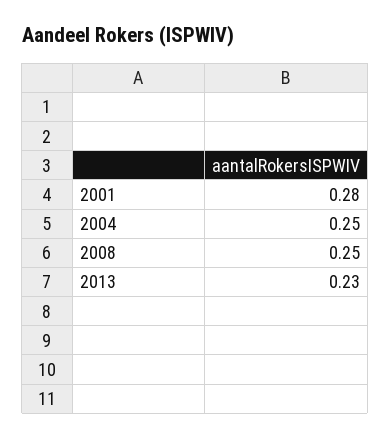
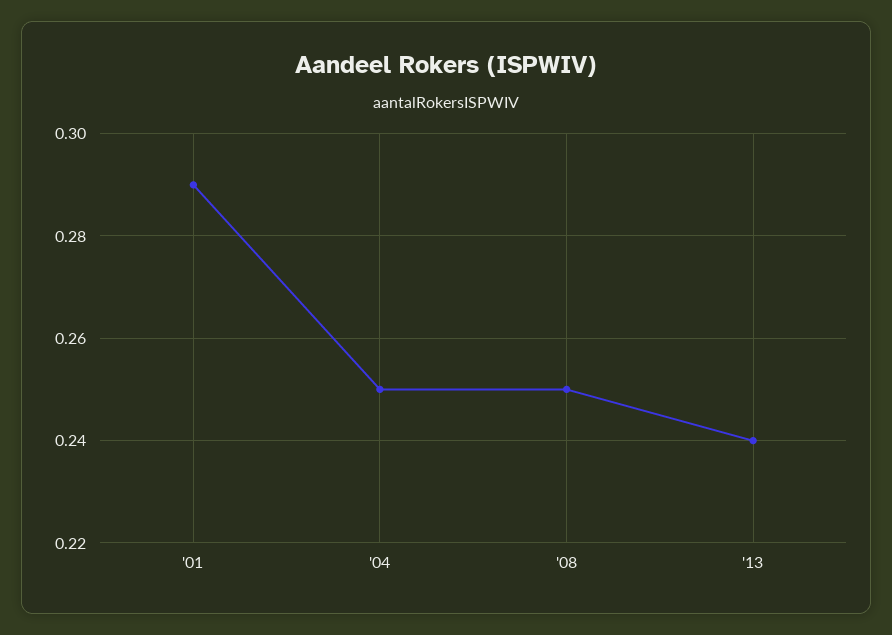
  {
-   "2001": 0.28,
+   "2001": 0.29,
    "2004": 0.25,
    "2008": 0.25,
-   "2013": 0.23
+   "2013": 0.24
  }

